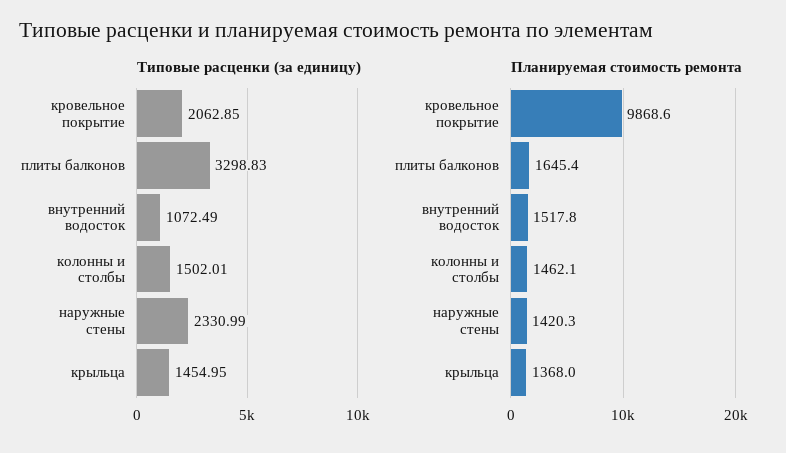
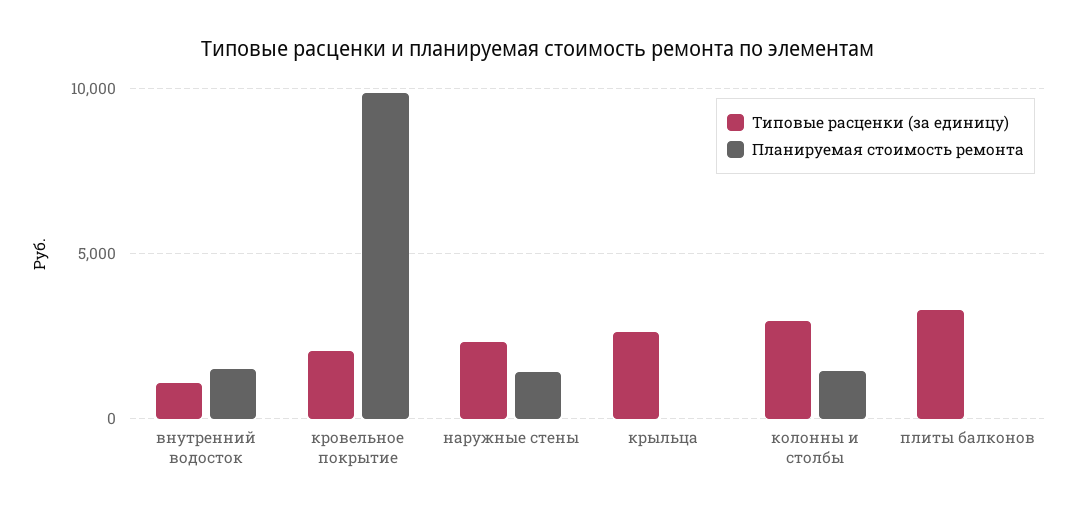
  {
    "Типовые расценки (за единицу)": {
      "кровельное покрытие": 2062.85,
      "плиты балконов": 3298.83,
      "внутренний водосток": 1072.49,
-     "колонны и столбы": 1502.01,
+     "колонны и столбы": 3000,
      "наружные стены": 2330.99,
-     "крыльца": 1454.95
+     "крыльца": 2500
    },
    "Планируемая стоимость ремонта": {
      "кровельное покрытие": 9868.6,
-     "плиты балконов": 1645.4,
+     "плиты балконов": 0,
      "внутренний водосток": 1517.8,
      "колонны и столбы": 1462.1,
      "наружные стены": 1420.3,
-     "крыльца": 1368
+     "крыльца": 0
    }
  }

